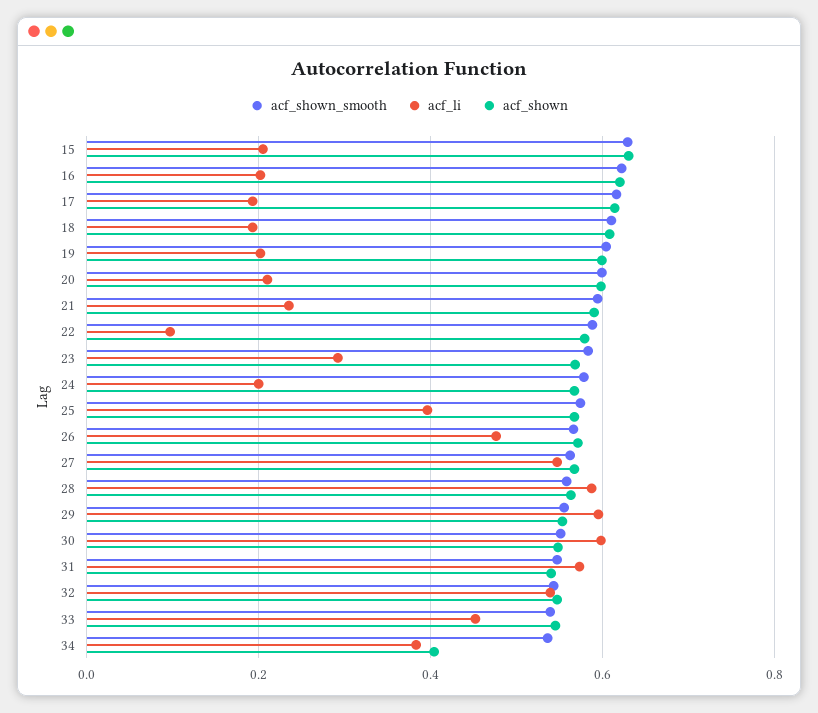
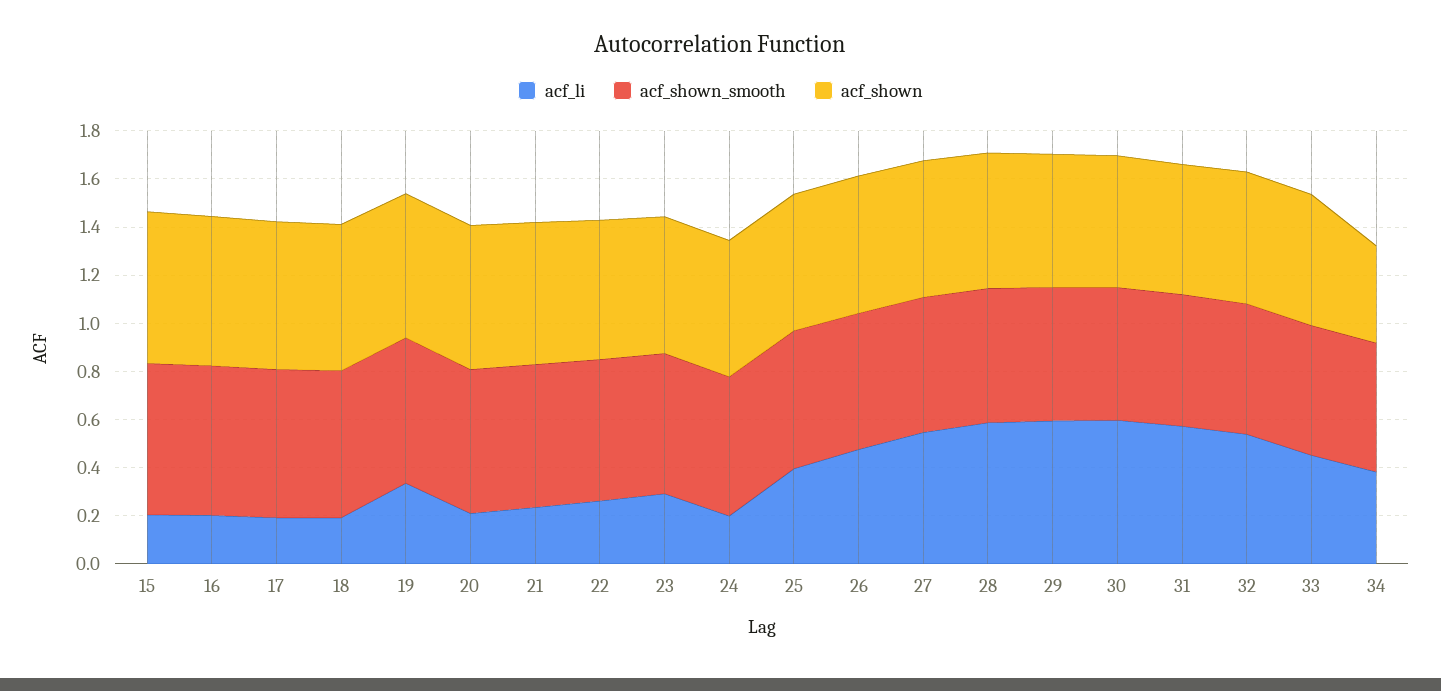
  {
    "acf_shown_smooth": {
      "15": 0.62,
      "16": 0.62,
      "17": 0.62,
      "18": 0.62,
      "19": 0.6,
      "20": 0.6,
      "21": 0.6,
      "22": 0.58,
      "23": 0.58,
      "24": 0.58,
      "25": 0.58,
      "26": 0.56,
      "27": 0.56,
      "28": 0.56,
      "29": 0.56,
      "30": 0.56,
      "31": 0.54,
      "32": 0.54,
      "33": 0.54,
      "34": 0.54
    },
    "acf_li": {
      "15": 0.2,
      "16": 0.2,
      "17": 0.2,
      "18": 0.2,
-     "19": 0.2,
+     "19": 0.35,
      "20": 0.22,
      "21": 0.24,
-     "22": 0.1,
+     "22": 0.25,
      "23": 0.3,
      "24": 0.2,
      "25": 0.4,
      "26": 0.48,
      "27": 0.54,
      "28": 0.58,
      "29": 0.6,
      "30": 0.6,
      "31": 0.58,
      "32": 0.54,
      "33": 0.46,
      "34": 0.38
    },
    "acf_shown": {
      "15": 0.64,
      "16": 0.62,
      "17": 0.62,
      "18": 0.6,
      "19": 0.6,
      "20": 0.6,
      "21": 0.6,
      "22": 0.58,
      "23": 0.56,
      "24": 0.56,
      "25": 0.56,
      "26": 0.58,
      "27": 0.56,
      "28": 0.56,
      "29": 0.56,
      "30": 0.54,
      "31": 0.54,
      "32": 0.54,
      "33": 0.54,
      "34": 0.4
    }
  }

